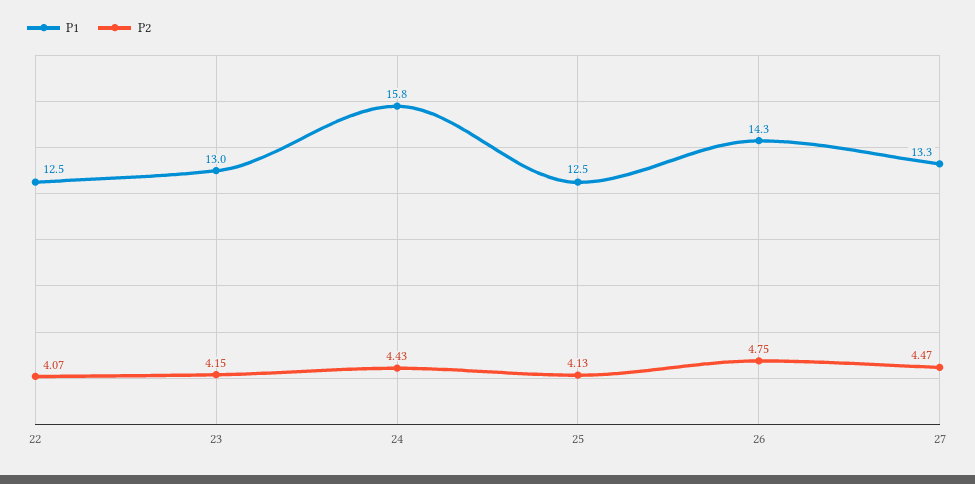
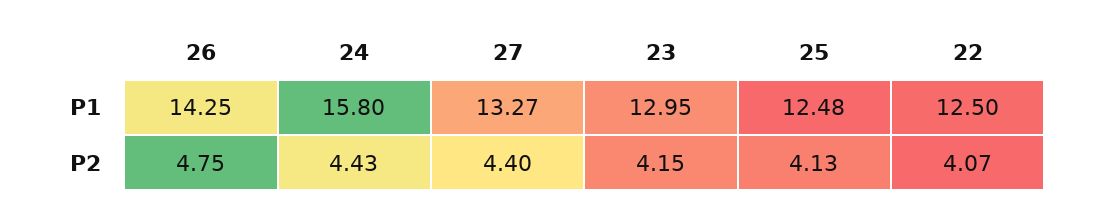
  {
    "P1": {
      "22": 12.5,
      "23": 12.95,
      "24": 15.8,
      "25": 12.48,
      "26": 14.25,
      "27": 13.27
    },
    "P2": {
      "22": 4.07,
      "23": 4.15,
      "24": 4.43,
      "25": 4.13,
      "26": 4.75,
-     "27": 4.47
+     "27": 4.4
    }
  }

